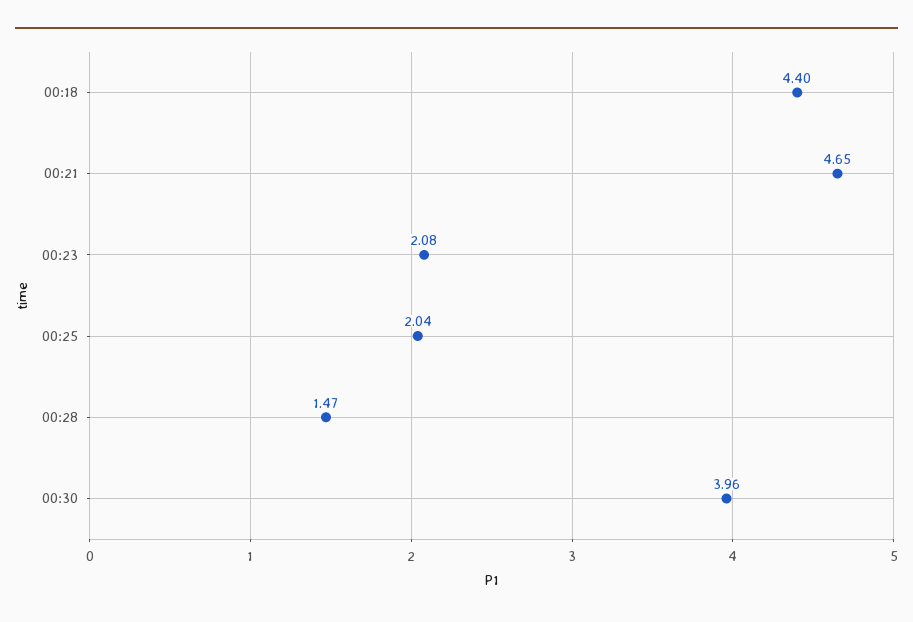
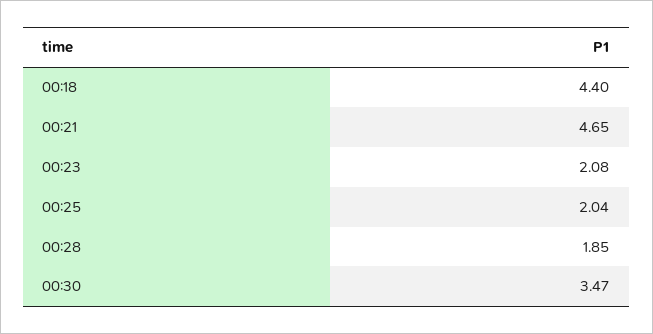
  {
    "00:18": 4.4,
    "00:21": 4.65,
    "00:23": 2.08,
    "00:25": 2.04,
-   "00:28": 1.47,
+   "00:28": 1.85,
-   "00:30": 3.96
+   "00:30": 3.47
  }

